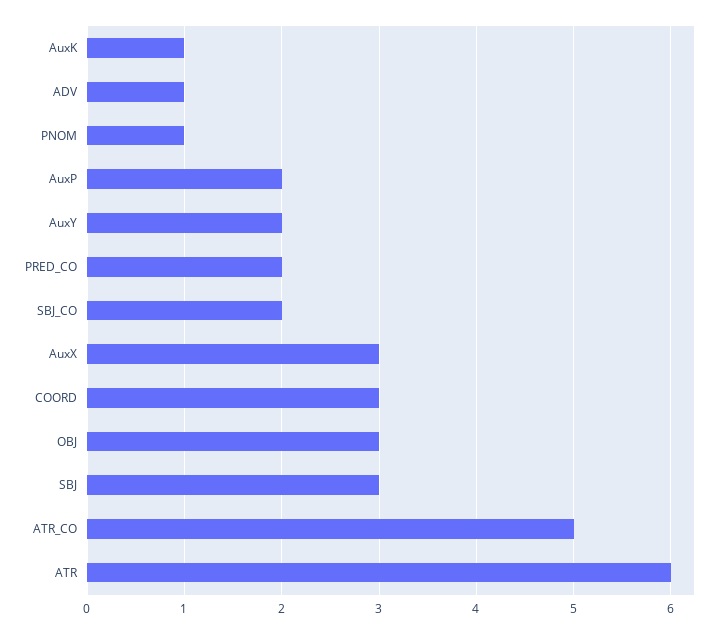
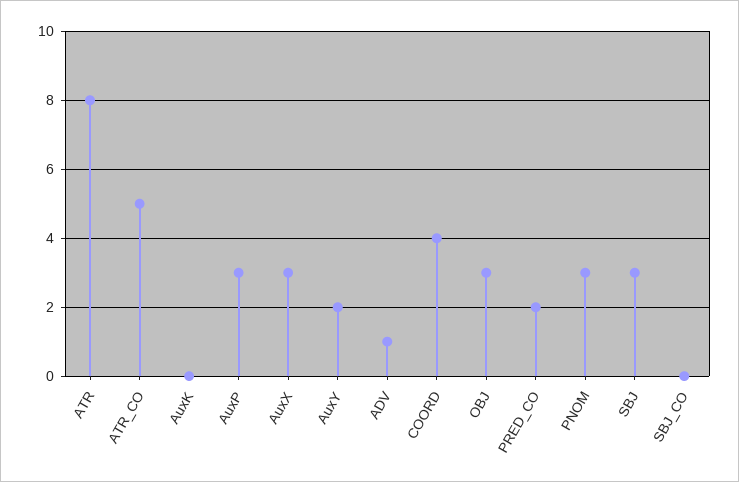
  {
-   "AuxK": 1,
+   "AuxK": 0,
    "ADV": 1,
-   "PNOM": 1,
+   "PNOM": 3,
-   "AuxP": 2,
+   "AuxP": 3,
    "AuxY": 2,
    "PRED_CO": 2,
-   "SBJ_CO": 2,
+   "SBJ_CO": 0,
    "AuxX": 3,
-   "COORD": 3,
+   "COORD": 4,
    "OBJ": 3,
    "SBJ": 3,
    "ATR_CO": 5,
-   "ATR": 6
+   "ATR": 8
  }

